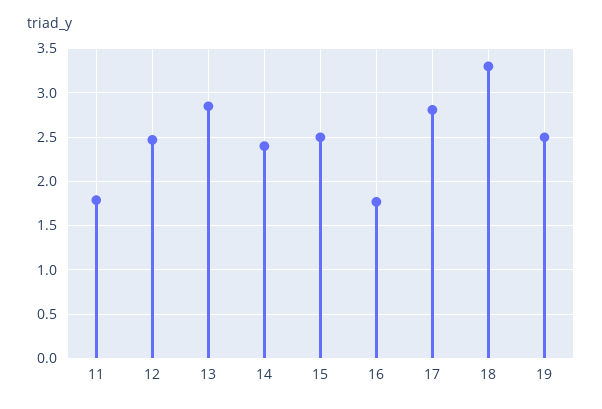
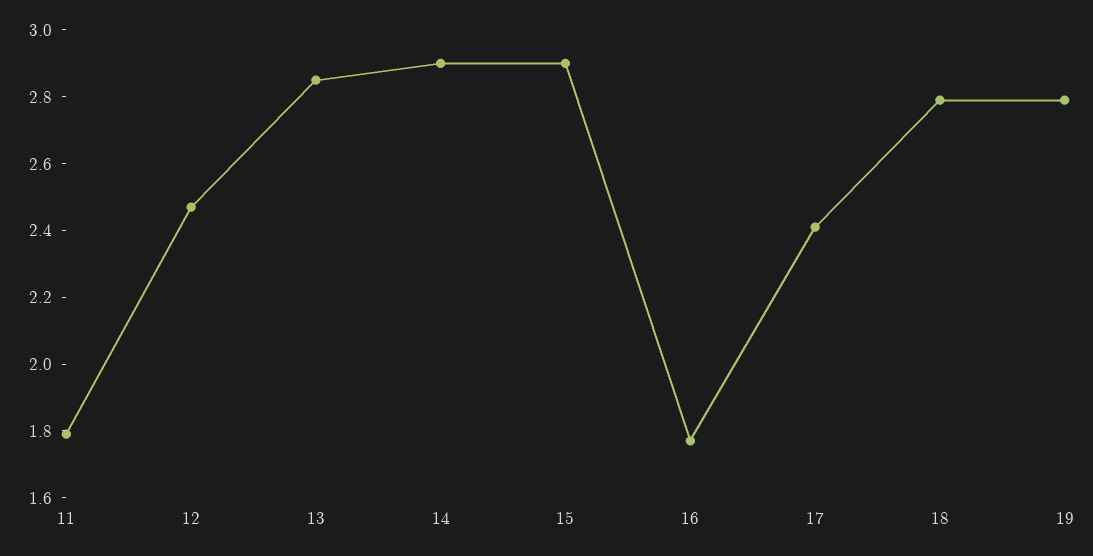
  {
    "11": 1.8,
    "12": 2.45,
    "13": 2.85,
-   "14": 2.4,
+   "14": 2.9,
-   "15": 2.5,
+   "15": 2.9,
    "16": 1.75,
-   "17": 2.8,
+   "17": 2.4,
-   "18": 3.3,
+   "18": 2.8,
-   "19": 2.5
+   "19": 2.8
  }

